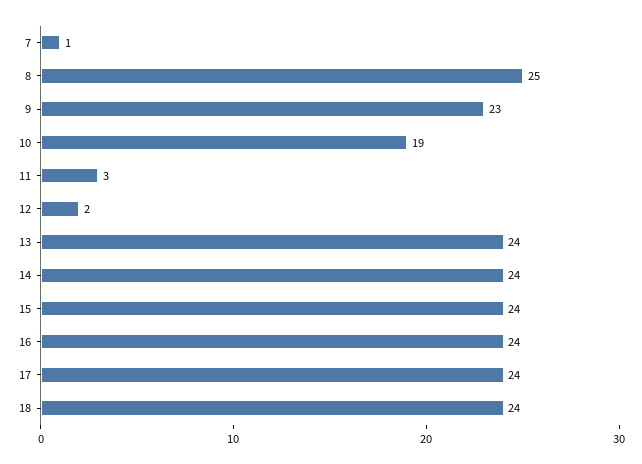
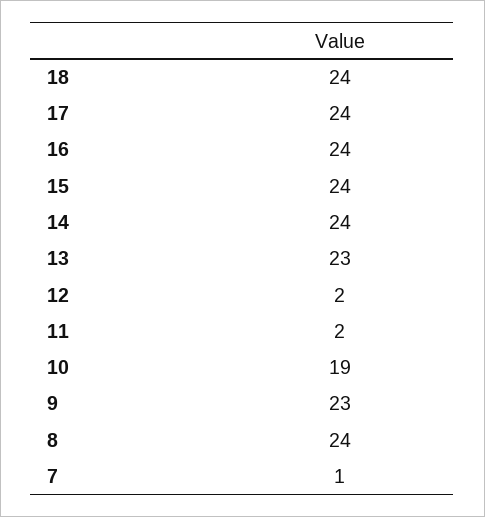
  {
    "7": 1,
-   "8": 25,
+   "8": 24,
    "9": 23,
    "10": 19,
-   "11": 3,
+   "11": 2,
    "12": 2,
-   "13": 24,
+   "13": 23,
    "14": 24,
    "15": 24,
    "16": 24,
    "17": 24,
    "18": 24
  }

